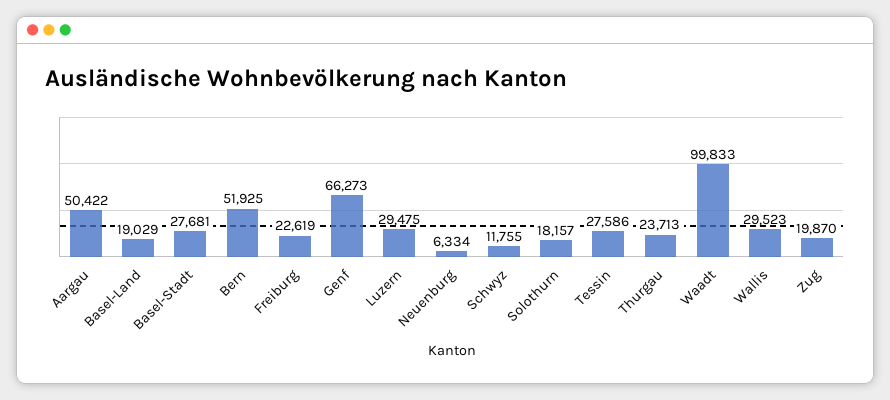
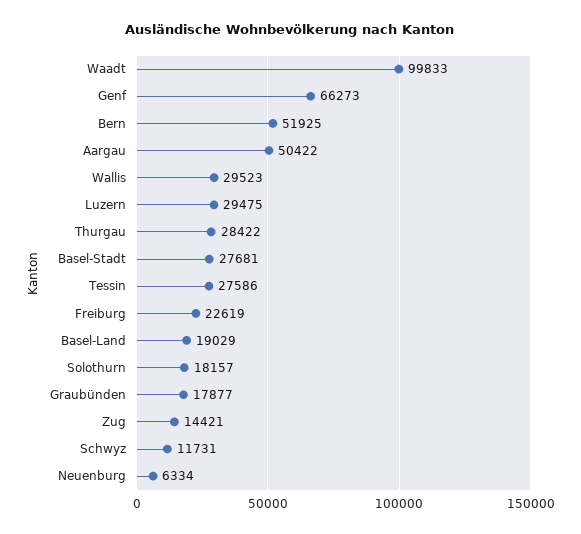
  {
    "Aargau": 50422,
    "Basel-Land": 19029,
    "Basel-Stadt": 27681,
    "Bern": 51925,
    "Freiburg": 22619,
    "Genf": 66273,
    "Luzern": 29475,
    "Neuenburg": 6334,
-   "Schwyz": 11755,
+   "Schwyz": 11731,
    "Solothurn": 18157,
    "Tessin": 27586,
-   "Thurgau": 23713,
+   "Thurgau": 28422,
    "Waadt": 99833,
    "Wallis": 29523,
-   "Zug": 19870
+   "Zug": 14421,
+   "Graubünden": 17877
  }

